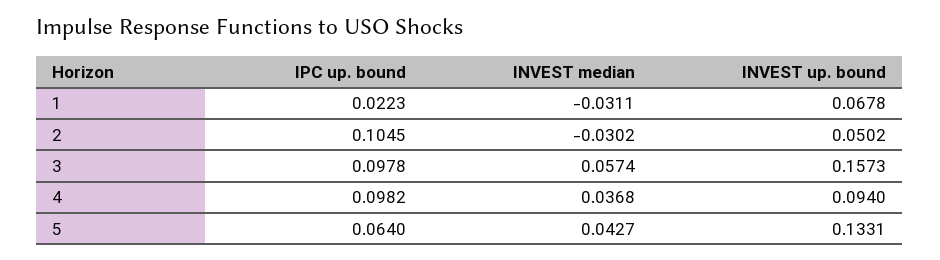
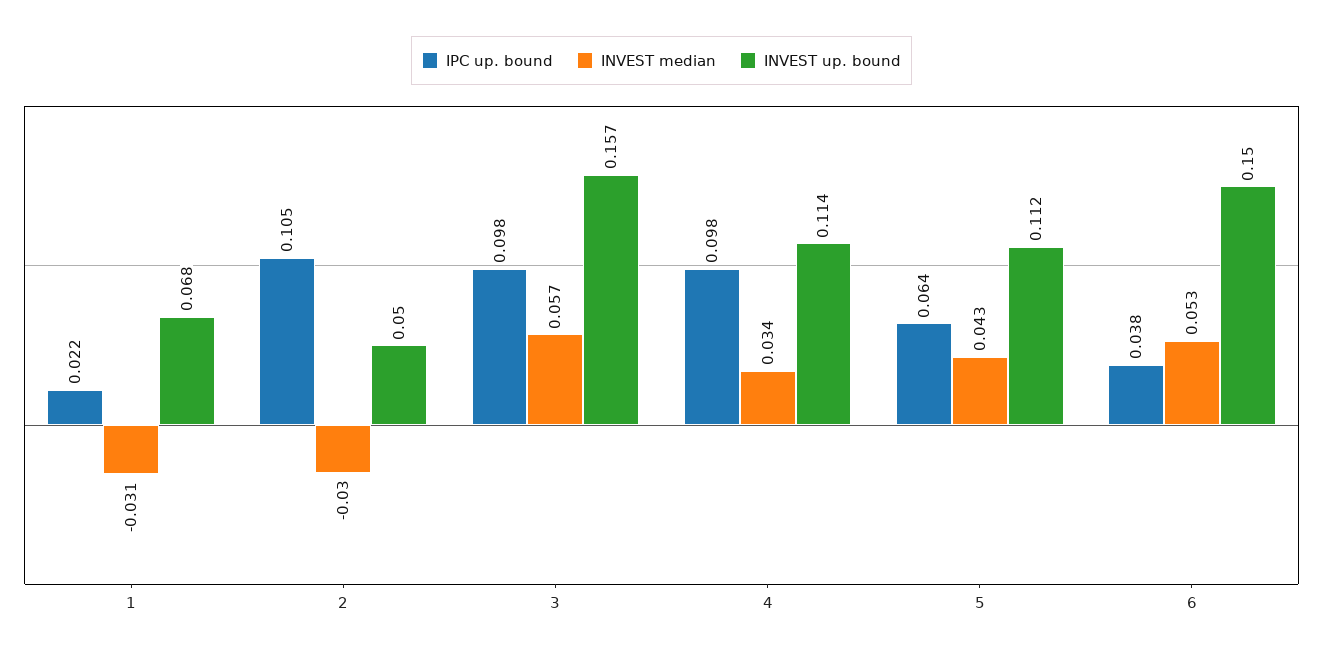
  {
    "IPC up. bound": {
      "1": 0.0223,
      "2": 0.1045,
      "3": 0.0978,
      "4": 0.0982,
-     "5": 0.064
+     "5": 0.064,
+     "6": 0.038
    },
    "INVEST median": {
      "1": -0.0311,
      "2": -0.0302,
      "3": 0.0574,
-     "4": 0.0368,
+     "4": 0.034,
-     "5": 0.0427
+     "5": 0.0427,
+     "6": 0.053
    },
    "INVEST up. bound": {
      "1": 0.0678,
      "2": 0.0502,
      "3": 0.1573,
-     "4": 0.094,
+     "4": 0.114,
-     "5": 0.1331
+     "5": 0.112,
+     "6": 0.15
    }
  }

